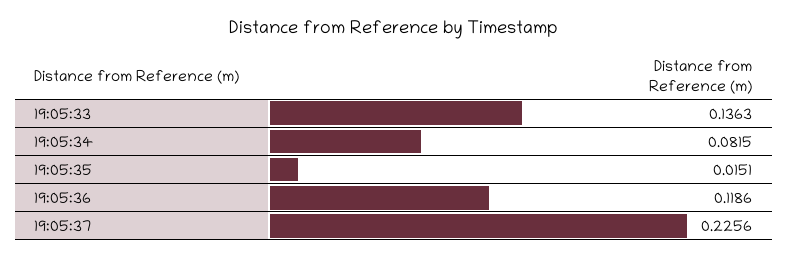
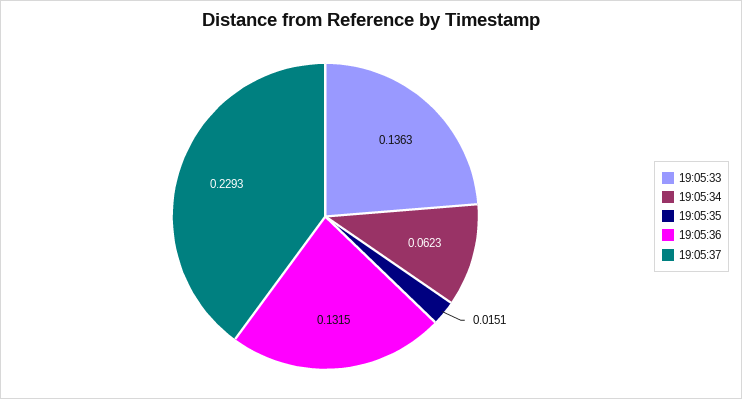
  {
    "19:05:33": 0.1363,
-   "19:05:34": 0.0815,
+   "19:05:34": 0.0623,
    "19:05:35": 0.0151,
-   "19:05:36": 0.1186,
+   "19:05:36": 0.1315,
-   "19:05:37": 0.2256
+   "19:05:37": 0.2293
  }

